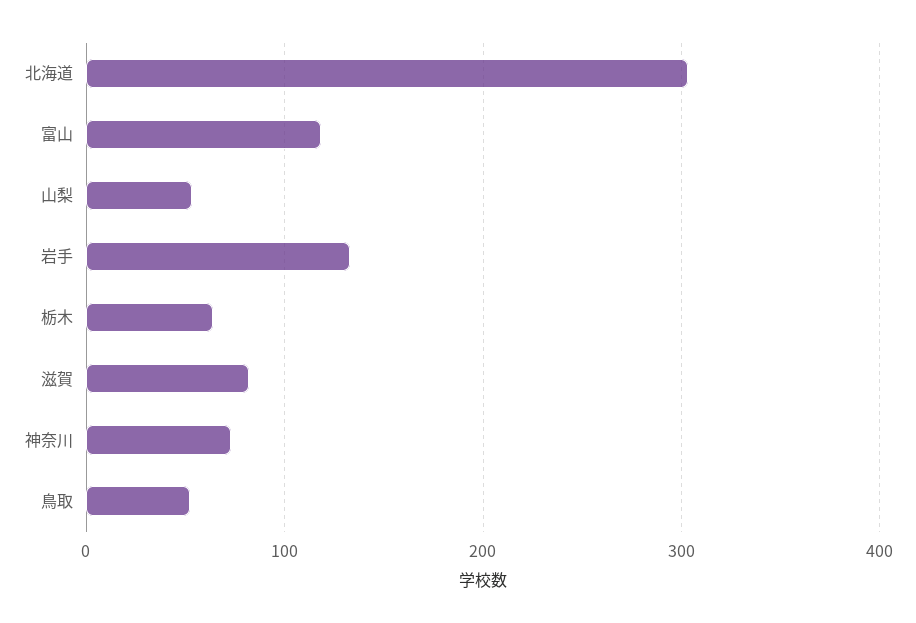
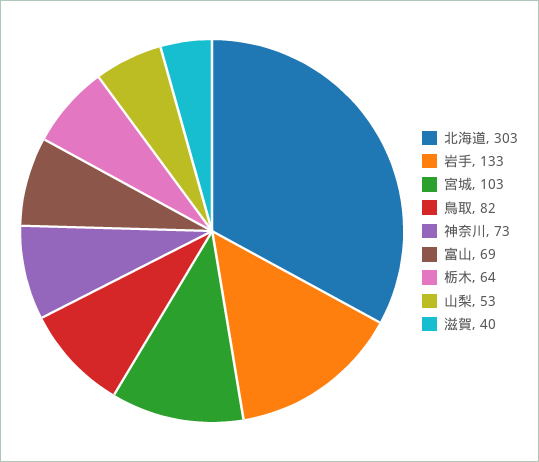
  {
    "北海道": 303,
-   "富山": 120,
+   "富山": 69,
    "山梨": 53,
    "岩手": 133,
    "栃木": 64,
-   "滋賀": 80,
+   "滋賀": 40,
    "神奈川": 73,
-   "鳥取": 50
+   "鳥取": 82,
+   "宮城": 103
  }

